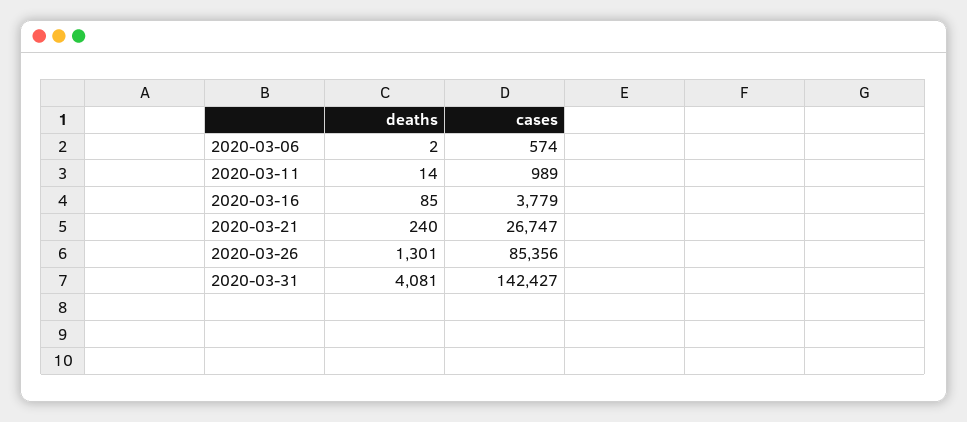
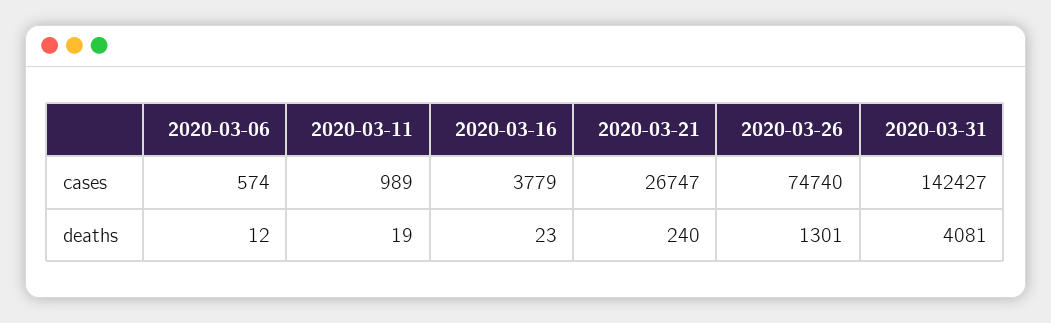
  {
    "deaths": {
-     "2020-03-06": 2,
+     "2020-03-06": 12,
-     "2020-03-11": 14,
+     "2020-03-11": 19,
-     "2020-03-16": 85,
+     "2020-03-16": 23,
      "2020-03-21": 240,
      "2020-03-26": 1301,
      "2020-03-31": 4081
    },
    "cases": {
      "2020-03-06": 574,
      "2020-03-11": 989,
      "2020-03-16": 3779,
      "2020-03-21": 26747,
-     "2020-03-26": 85356,
+     "2020-03-26": 74740,
      "2020-03-31": 142427
    }
  }

